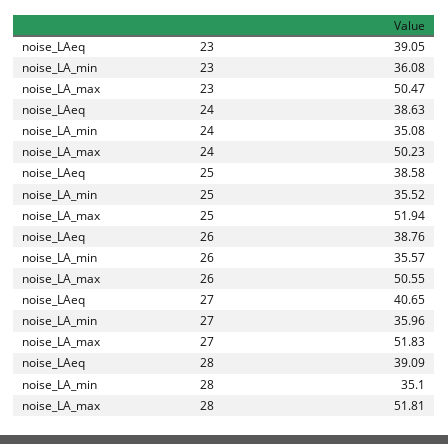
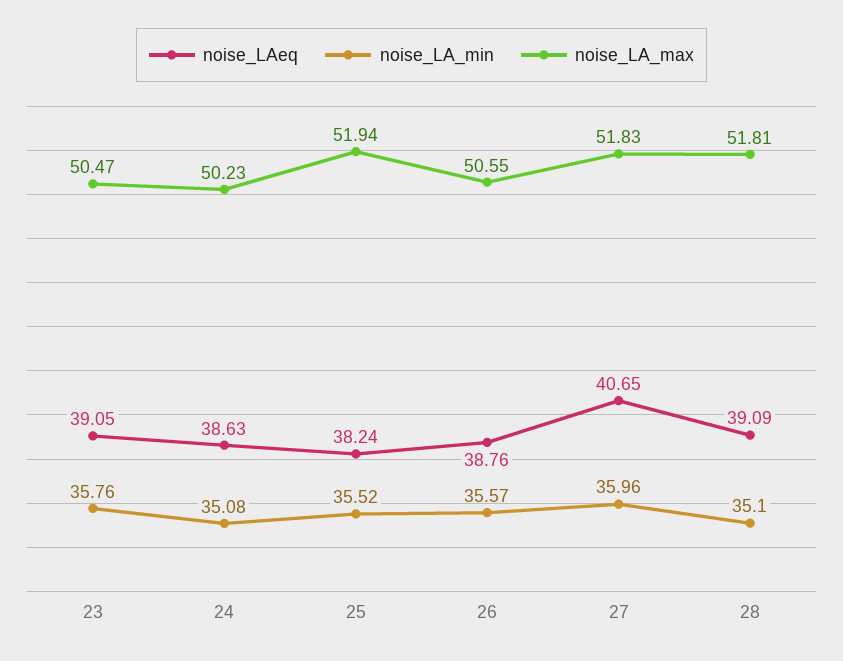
  {
    "noise_LAeq": {
      "23": 39.05,
      "24": 38.63,
-     "25": 38.58,
+     "25": 38.24,
      "26": 38.76,
      "27": 40.65,
      "28": 39.09
    },
    "noise_LA_min": {
-     "23": 36.08,
+     "23": 35.76,
      "24": 35.08,
      "25": 35.52,
      "26": 35.57,
      "27": 35.96,
      "28": 35.1
    },
    "noise_LA_max": {
      "23": 50.47,
      "24": 50.23,
      "25": 51.94,
      "26": 50.55,
      "27": 51.83,
      "28": 51.81
    }
  }

